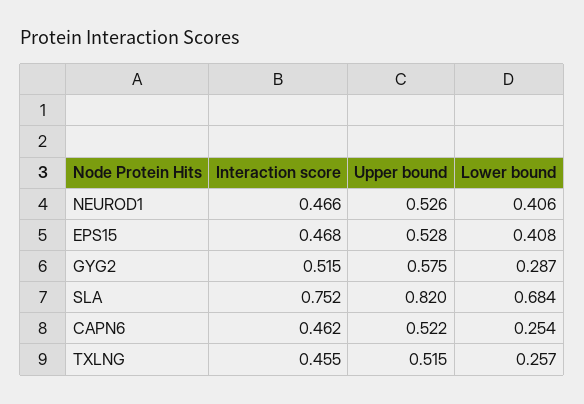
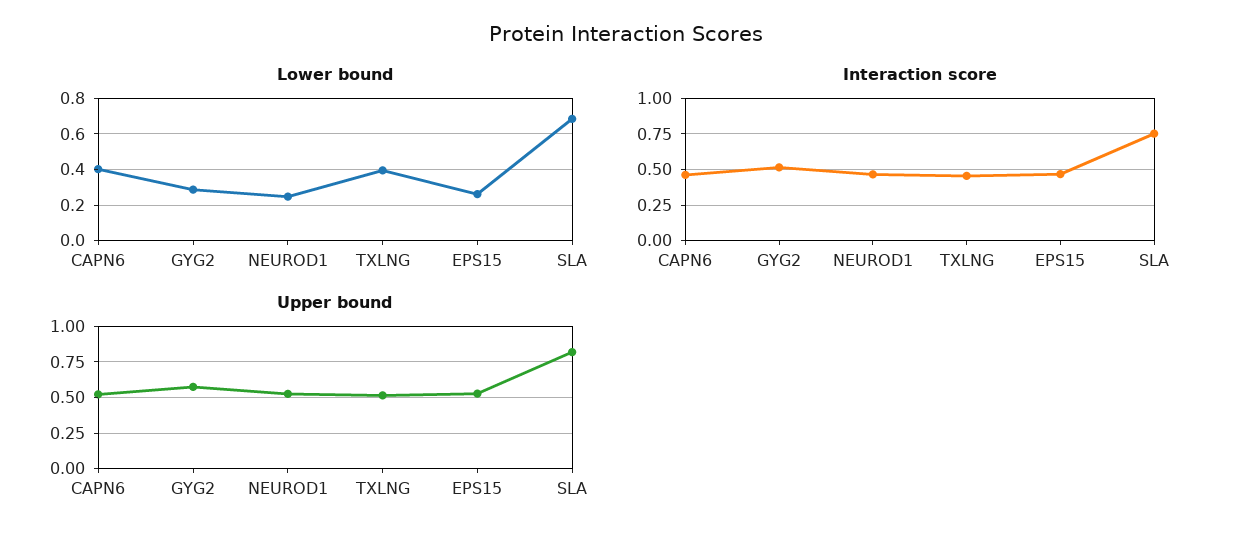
  {
    "Interaction score": {
      "NEUROD1": 0.466,
      "EPS15": 0.468,
      "GYG2": 0.515,
      "SLA": 0.752,
      "CAPN6": 0.462,
      "TXLNG": 0.455
    },
    "Upper bound": {
      "NEUROD1": 0.526,
      "EPS15": 0.528,
      "GYG2": 0.575,
      "SLA": 0.82,
      "CAPN6": 0.522,
      "TXLNG": 0.515
    },
    "Lower bound": {
-     "NEUROD1": 0.406,
+     "NEUROD1": 0.25,
-     "EPS15": 0.408,
+     "EPS15": 0.25,
      "GYG2": 0.287,
      "SLA": 0.684,
-     "CAPN6": 0.254,
+     "CAPN6": 0.4,
-     "TXLNG": 0.257
+     "TXLNG": 0.4
    }
  }

